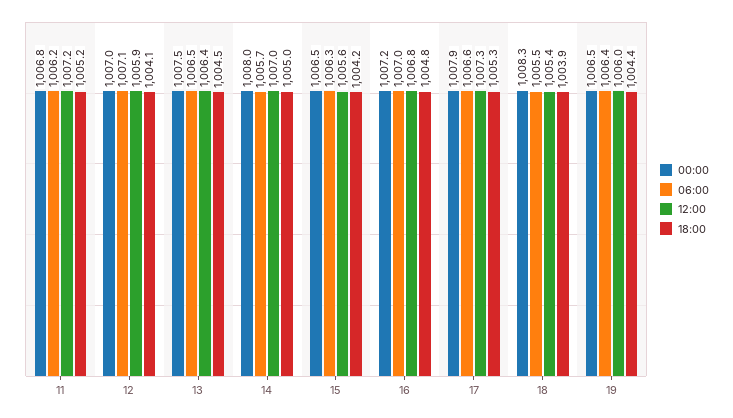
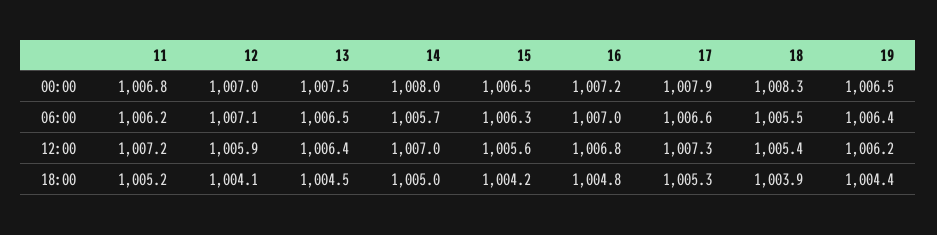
  {
    "00:00": {
      "11": 1006.8,
      "12": 1007,
      "13": 1007.5,
      "14": 1008,
      "15": 1006.5,
      "16": 1007.2,
      "17": 1007.9,
      "18": 1008.3,
      "19": 1006.5
    },
    "06:00": {
      "11": 1006.2,
      "12": 1007.1,
      "13": 1006.5,
      "14": 1005.7,
      "15": 1006.3,
      "16": 1007,
      "17": 1006.6,
      "18": 1005.5,
      "19": 1006.4
    },
    "12:00": {
      "11": 1007.2,
      "12": 1005.9,
      "13": 1006.4,
      "14": 1007,
      "15": 1005.6,
      "16": 1006.8,
      "17": 1007.3,
      "18": 1005.4,
-     "19": 1006
+     "19": 1006.2
    },
    "18:00": {
      "11": 1005.2,
      "12": 1004.1,
      "13": 1004.5,
      "14": 1005,
      "15": 1004.2,
      "16": 1004.8,
      "17": 1005.3,
      "18": 1003.9,
      "19": 1004.4
    }
  }

